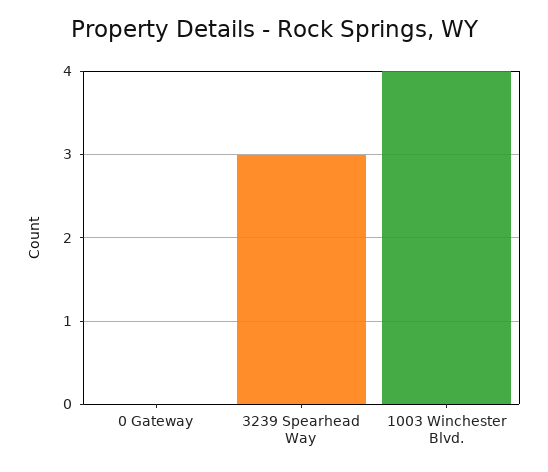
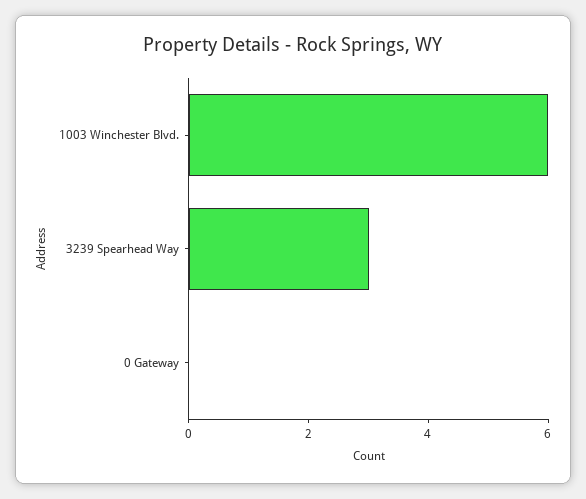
  {
    "0 Gateway": 0,
    "3239 Spearhead Way": 3,
-   "1003 Winchester Blvd.": 4
+   "1003 Winchester Blvd.": 6
  }

